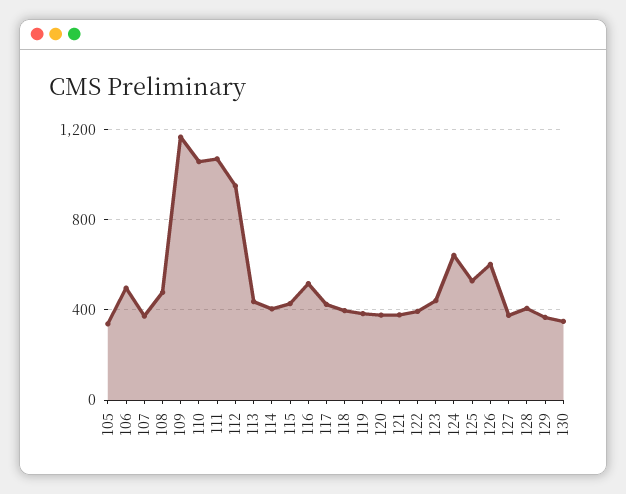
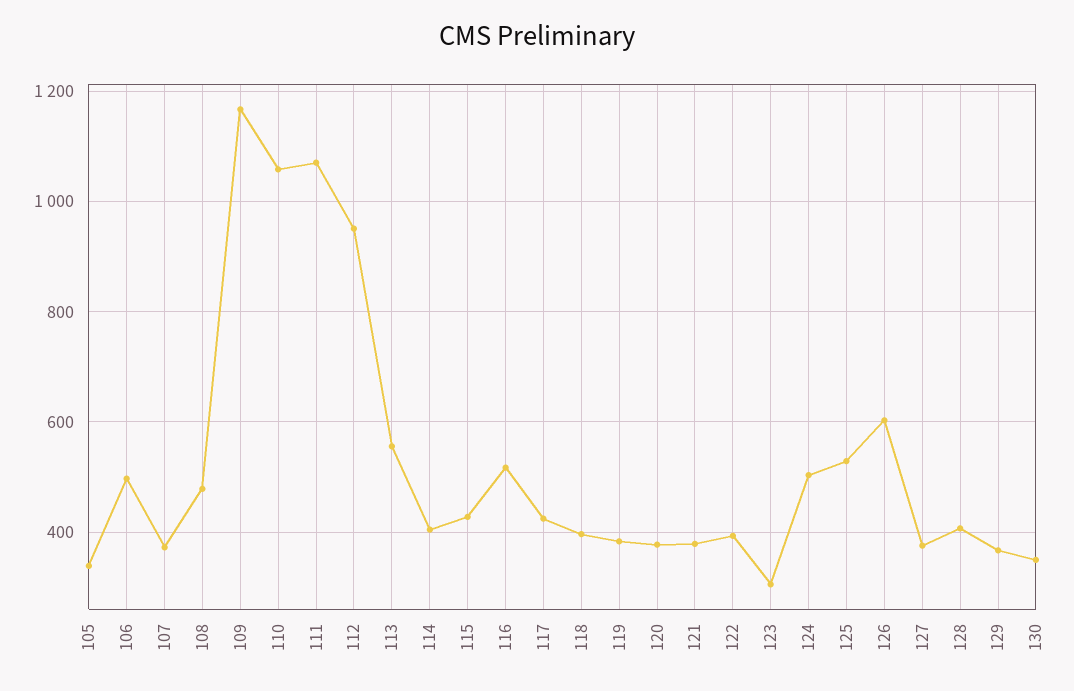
  {
    "105": 340,
    "106": 500,
    "107": 380,
    "108": 480,
    "109": 1160,
    "110": 1060,
    "111": 1080,
    "112": 960,
-   "113": 450,
+   "113": 560,
    "114": 400,
    "115": 420,
    "116": 520,
    "117": 420,
    "118": 400,
    "119": 380,
    "120": 380,
    "121": 380,
    "122": 400,
-   "123": 450,
+   "123": 300,
-   "124": 650,
+   "124": 500,
    "125": 520,
    "126": 600,
    "127": 380,
    "128": 400,
    "129": 360,
    "130": 340
  }

